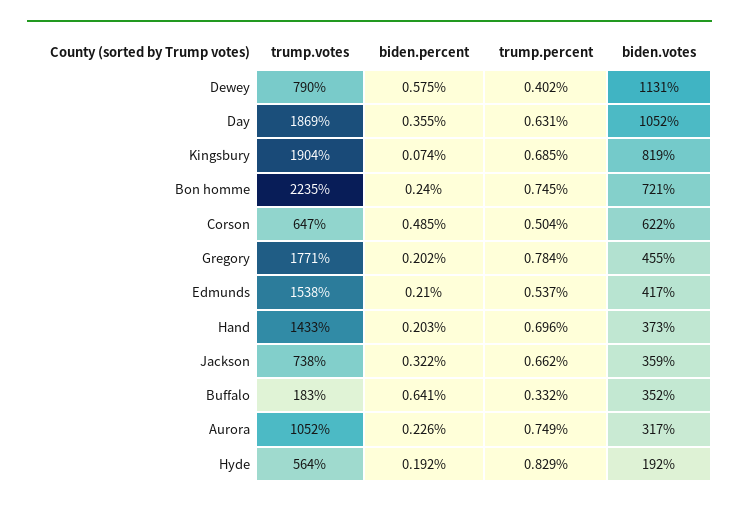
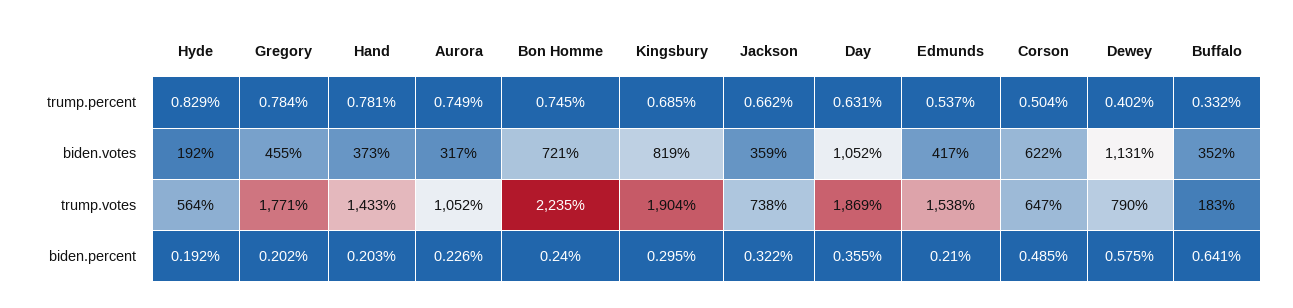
  {
    "trump.votes": {
      "Dewey": 790,
      "Day": 1869,
      "Kingsbury": 1904,
      "Bon homme": 2235,
      "Corson": 647,
      "Gregory": 1771,
      "Edmunds": 1538,
      "Hand": 1433,
      "Jackson": 738,
      "Buffalo": 183,
      "Aurora": 1052,
      "Hyde": 564
    },
    "biden.percent": {
      "Dewey": 0.575,
      "Day": 0.355,
-     "Kingsbury": 0.074,
+     "Kingsbury": 0.295,
      "Bon homme": 0.24,
      "Corson": 0.485,
      "Gregory": 0.202,
      "Edmunds": 0.21,
      "Hand": 0.203,
      "Jackson": 0.322,
      "Buffalo": 0.641,
      "Aurora": 0.226,
      "Hyde": 0.192
    },
    "trump.percent": {
      "Dewey": 0.402,
      "Day": 0.631,
      "Kingsbury": 0.685,
      "Bon homme": 0.745,
      "Corson": 0.504,
      "Gregory": 0.784,
      "Edmunds": 0.537,
-     "Hand": 0.696,
+     "Hand": 0.781,
      "Jackson": 0.662,
      "Buffalo": 0.332,
      "Aurora": 0.749,
      "Hyde": 0.829
    },
    "biden.votes": {
      "Dewey": 1131,
      "Day": 1052,
      "Kingsbury": 819,
      "Bon homme": 721,
      "Corson": 622,
      "Gregory": 455,
      "Edmunds": 417,
      "Hand": 373,
      "Jackson": 359,
      "Buffalo": 352,
      "Aurora": 317,
      "Hyde": 192
    }
  }

